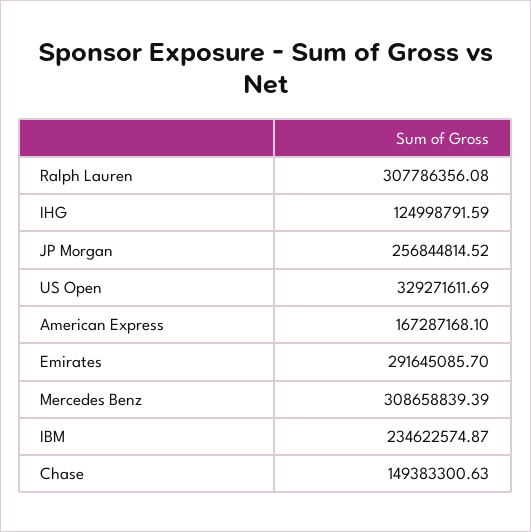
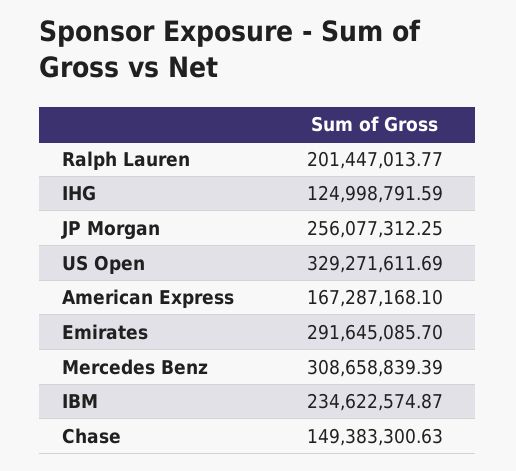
  {
-   "Ralph Lauren": 307786356.08,
+   "Ralph Lauren": 201447013.77,
    "IHG": 124998791.59,
-   "JP Morgan": 256844814.52,
+   "JP Morgan": 256077312.25,
    "US Open": 329271611.69,
    "American Express": 167287168.1,
    "Emirates": 291645085.7,
    "Mercedes Benz": 308658839.39,
    "IBM": 234622574.87,
    "Chase": 149383300.63
  }

